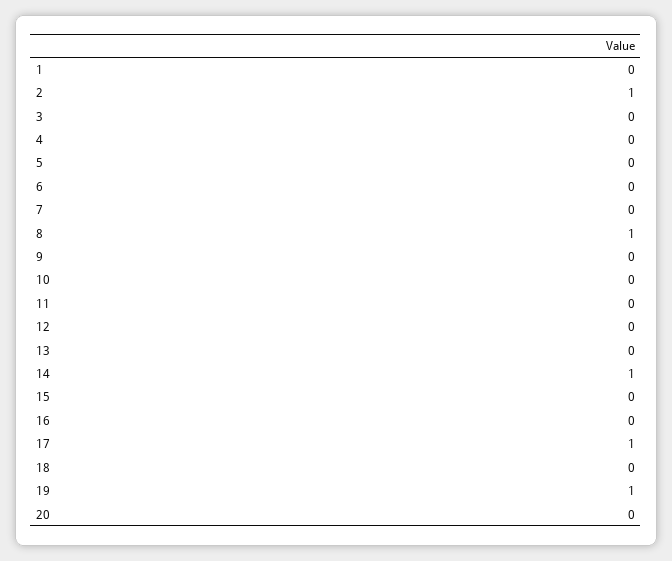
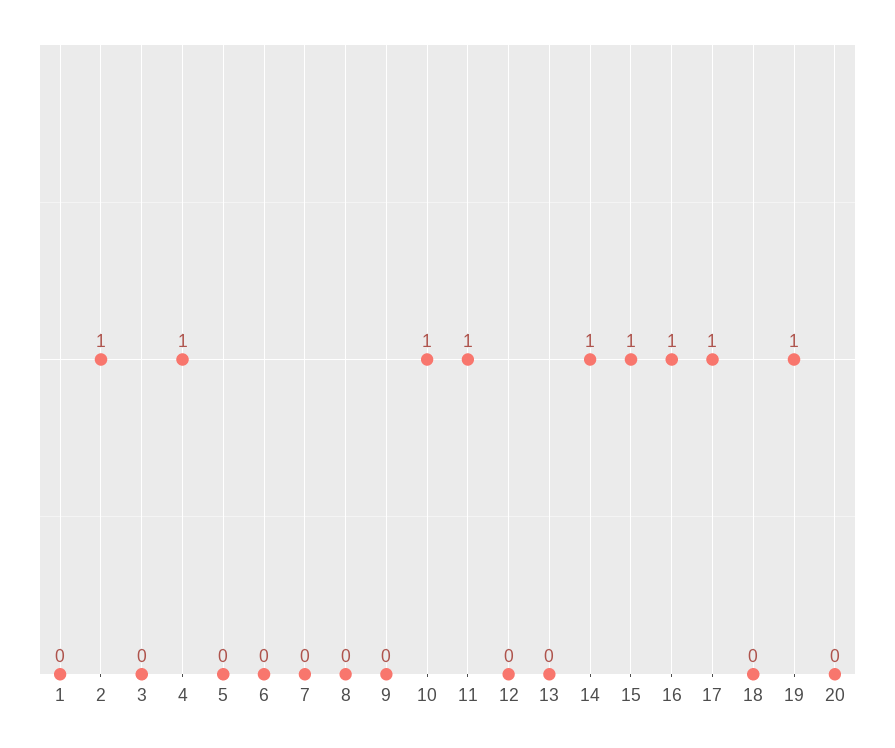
  {
    "1": 0,
    "2": 1,
    "3": 0,
-   "4": 0,
+   "4": 1,
    "5": 0,
    "6": 0,
    "7": 0,
-   "8": 1,
+   "8": 0,
    "9": 0,
-   "10": 0,
+   "10": 1,
-   "11": 0,
+   "11": 1,
    "12": 0,
    "13": 0,
    "14": 1,
-   "15": 0,
+   "15": 1,
-   "16": 0,
+   "16": 1,
    "17": 1,
    "18": 0,
    "19": 1,
    "20": 0
  }

